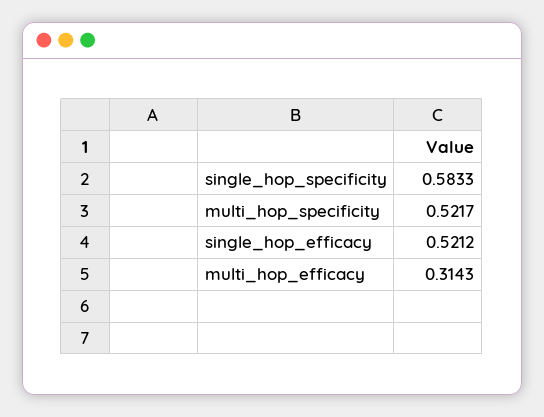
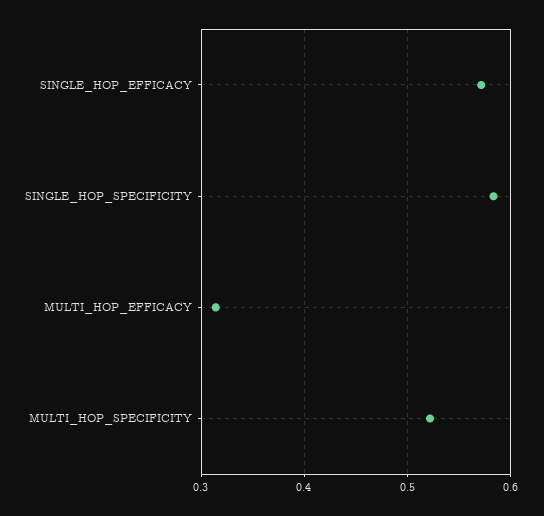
  {
    "single_hop_specificity": 0.5833,
    "multi_hop_specificity": 0.5217,
-   "single_hop_efficacy": 0.5212,
+   "single_hop_efficacy": 0.57,
    "multi_hop_efficacy": 0.3143
  }

